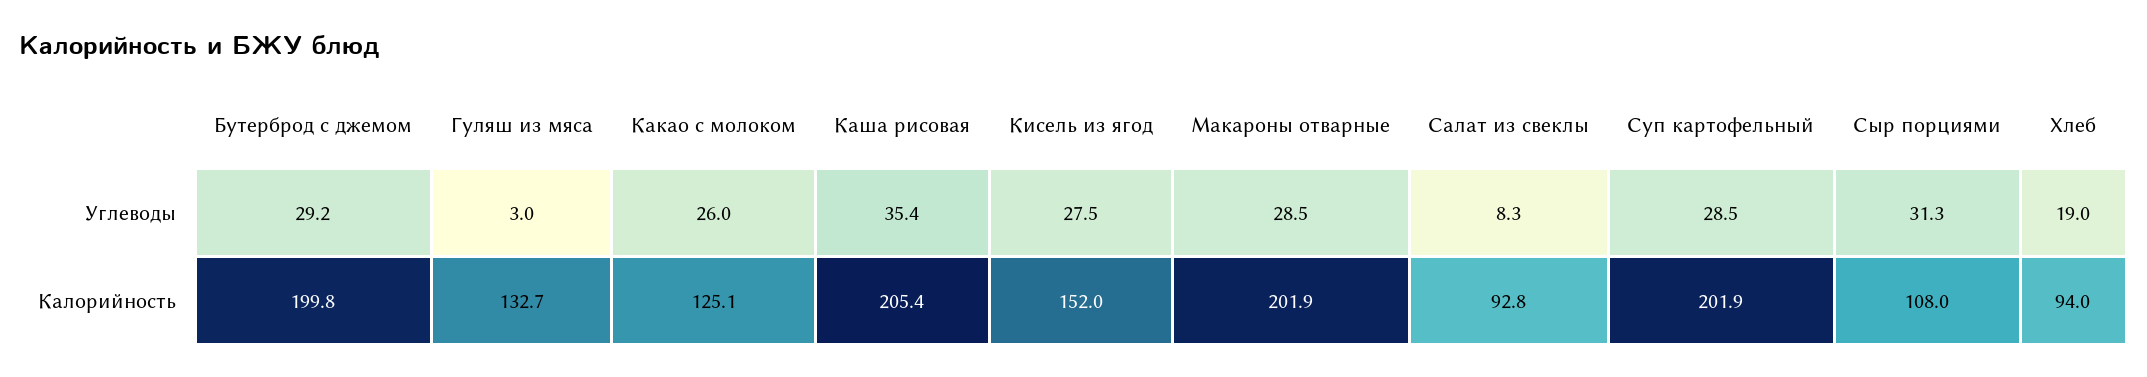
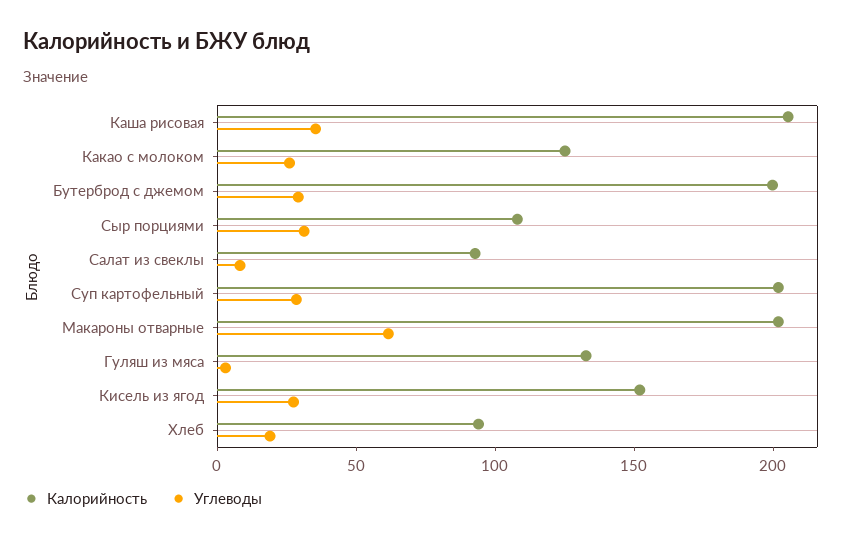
  {
    "Углеводы": {
      "Бутерброд с джемом": 29.2,
      "Гуляш из мяса": 3,
      "Какао с молоком": 26,
      "Каша рисовая": 35.4,
      "Кисель из ягод": 27.5,
-     "Макароны отварные": 28.5,
+     "Макароны отварные": 60,
      "Салат из свеклы": 8.3,
      "Суп картофельный": 28.5,
      "Сыр порциями": 31.3,
      "Хлеб": 19
    },
    "Калорийность": {
      "Бутерброд с джемом": 199.8,
      "Гуляш из мяса": 132.7,
      "Какао с молоком": 125.1,
      "Каша рисовая": 205.4,
      "Кисель из ягод": 152,
      "Макароны отварные": 201.9,
      "Салат из свеклы": 92.8,
      "Суп картофельный": 201.9,
      "Сыр порциями": 108,
      "Хлеб": 94
    }
  }

